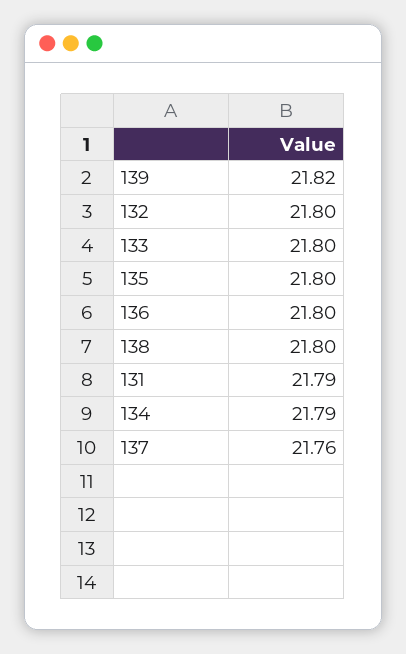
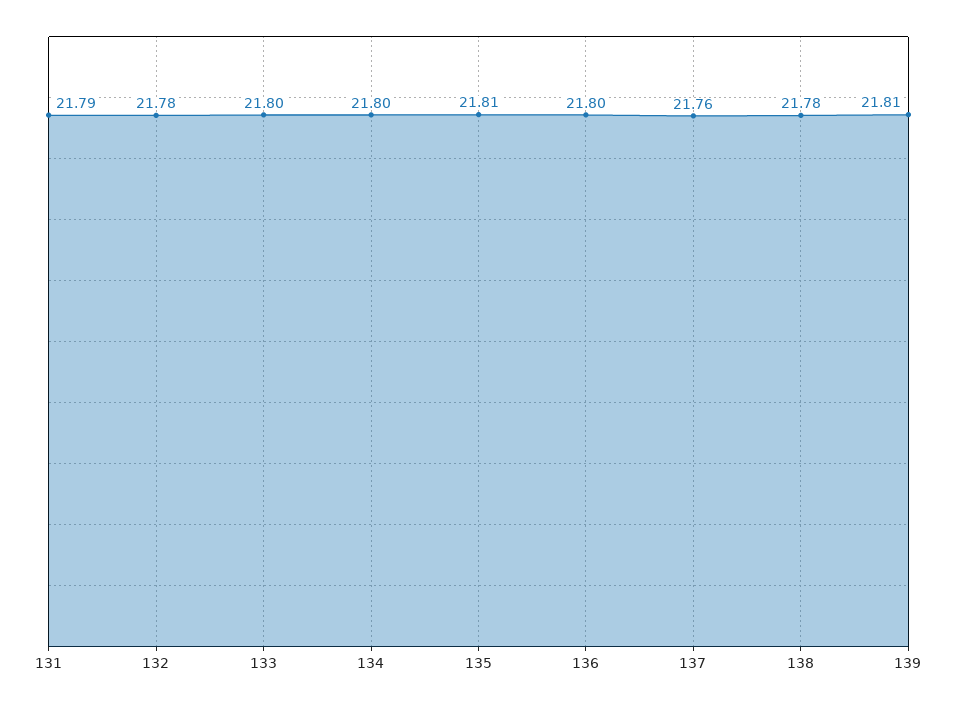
  {
-   "139": 21.82,
+   "139": 21.81,
-   "132": 21.8,
+   "132": 21.78,
    "133": 21.8,
-   "135": 21.8,
+   "135": 21.81,
    "136": 21.8,
-   "138": 21.8,
+   "138": 21.78,
    "131": 21.79,
-   "134": 21.79,
+   "134": 21.8,
    "137": 21.76
  }

